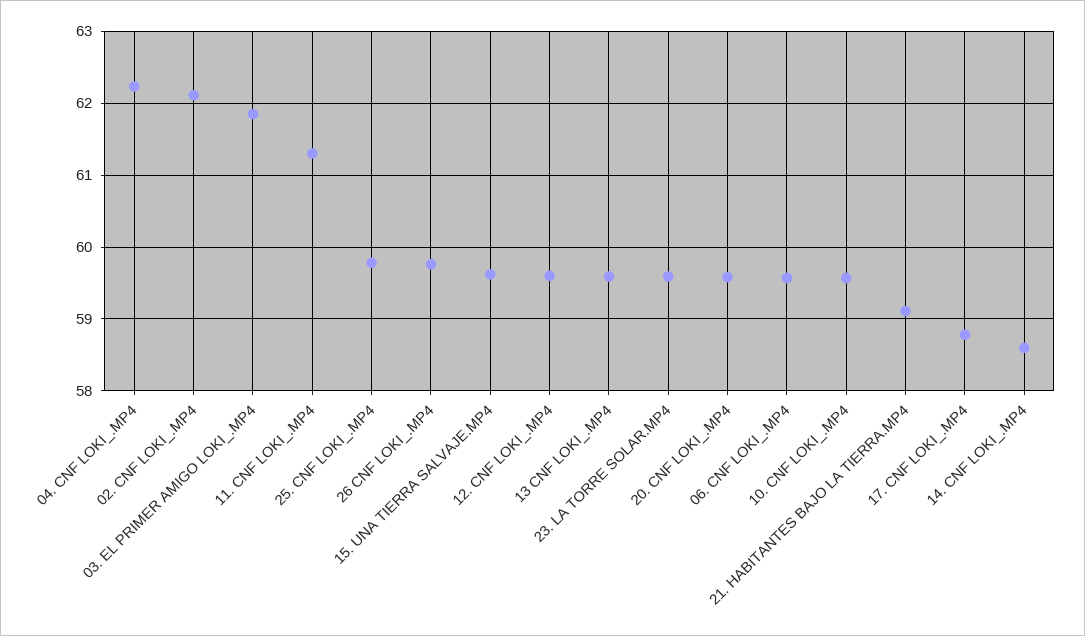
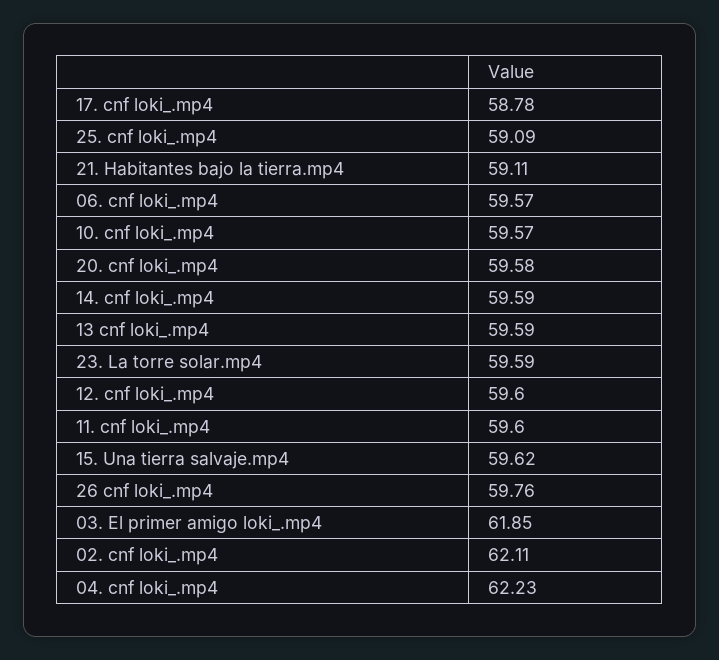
  {
    "04. CNF LOKI_.MP4": 62.23,
    "02. CNF LOKI_.MP4": 62.11,
    "03. EL PRIMER AMIGO LOKI_.MP4": 61.85,
-   "11. CNF LOKI_.MP4": 61.3,
+   "11. CNF LOKI_.MP4": 59.6,
-   "25. CNF LOKI_.MP4": 59.8,
+   "25. CNF LOKI_.MP4": 59.09,
    "26 CNF LOKI_.MP4": 59.76,
    "15. UNA TIERRA SALVAJE.MP4": 59.62,
    "12. CNF LOKI_.MP4": 59.6,
    "13 CNF LOKI_.MP4": 59.59,
    "23. LA TORRE SOLAR.MP4": 59.59,
    "20. CNF LOKI_.MP4": 59.58,
    "06. CNF LOKI_.MP4": 59.57,
    "10. CNF LOKI_.MP4": 59.57,
    "21. HABITANTES BAJO LA TIERRA.MP4": 59.11,
    "17. CNF LOKI_.MP4": 58.78,
-   "14. CNF LOKI_.MP4": 58.6
+   "14. CNF LOKI_.MP4": 59.59
  }

